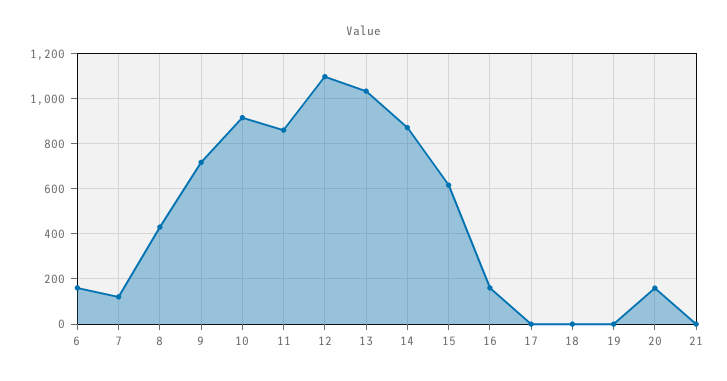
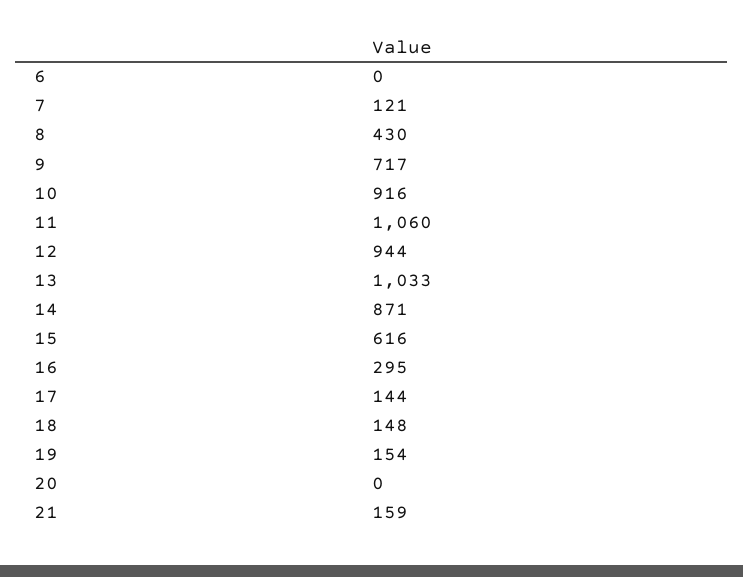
  {
-   "6": 150,
+   "6": 0,
    "7": 121,
    "8": 430,
    "9": 717,
    "10": 916,
-   "11": 850,
+   "11": 1060,
-   "12": 1100,
+   "12": 944,
    "13": 1033,
    "14": 871,
    "15": 616,
-   "16": 150,
+   "16": 295,
-   "17": 0,
+   "17": 144,
-   "18": 0,
+   "18": 148,
-   "19": 0,
+   "19": 154,
-   "20": 150,
+   "20": 0,
-   "21": 0
+   "21": 159
  }

